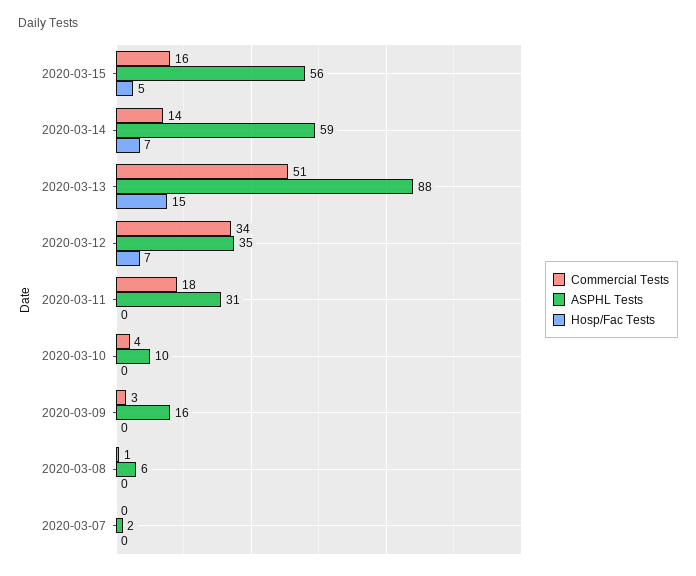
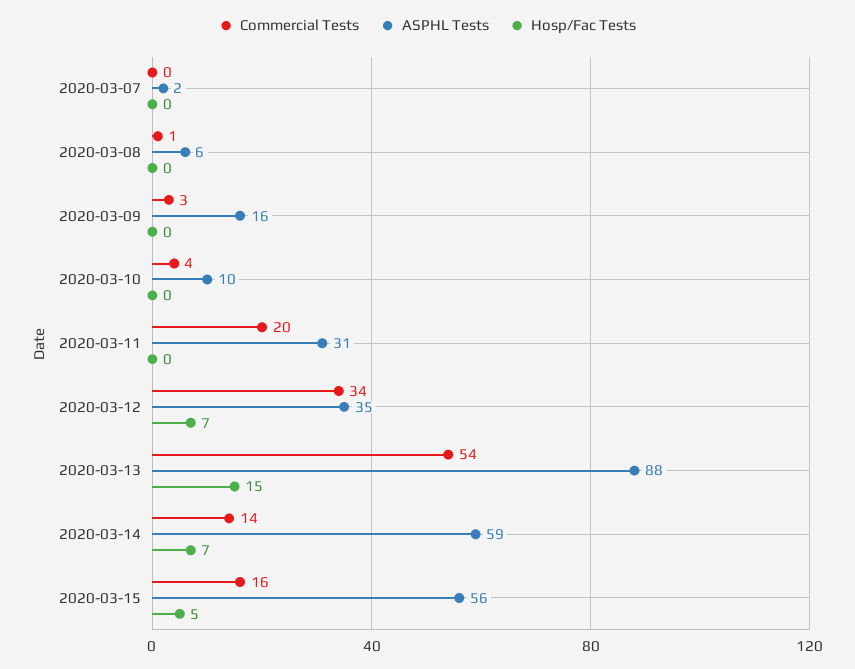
  {
    "Commercial Tests": {
      "2020-03-15": 16,
      "2020-03-14": 14,
-     "2020-03-13": 51,
+     "2020-03-13": 54,
      "2020-03-12": 34,
-     "2020-03-11": 18,
+     "2020-03-11": 20,
      "2020-03-10": 4,
      "2020-03-09": 3,
      "2020-03-08": 1,
      "2020-03-07": 0
    },
    "ASPHL Tests": {
      "2020-03-15": 56,
      "2020-03-14": 59,
      "2020-03-13": 88,
      "2020-03-12": 35,
      "2020-03-11": 31,
      "2020-03-10": 10,
      "2020-03-09": 16,
      "2020-03-08": 6,
      "2020-03-07": 2
    },
    "Hosp/Fac Tests": {
      "2020-03-15": 5,
      "2020-03-14": 7,
      "2020-03-13": 15,
      "2020-03-12": 7,
      "2020-03-11": 0,
      "2020-03-10": 0,
      "2020-03-09": 0,
      "2020-03-08": 0,
      "2020-03-07": 0
    }
  }

